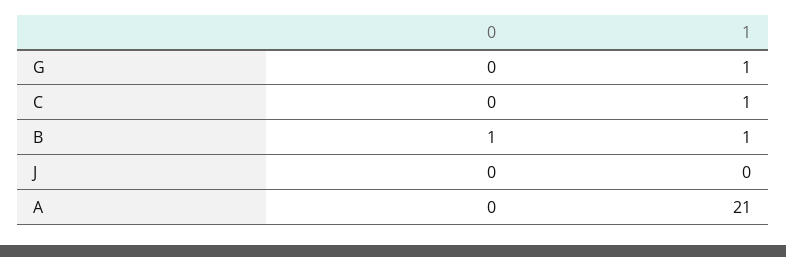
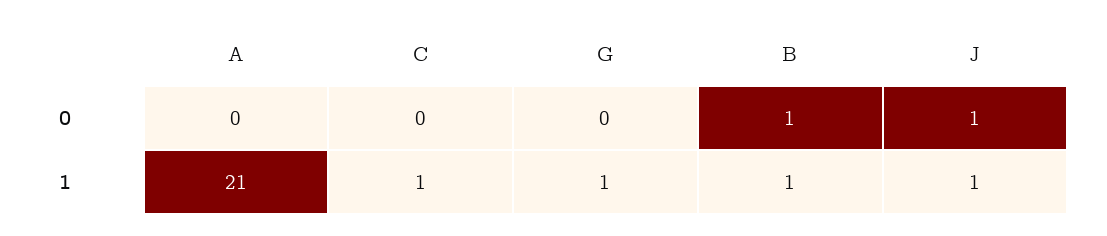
  {
    "0": {
      "G": 0,
      "C": 0,
      "B": 1,
-     "J": 0,
+     "J": 1,
      "A": 0
    },
    "1": {
      "G": 1,
      "C": 1,
      "B": 1,
-     "J": 0,
+     "J": 1,
      "A": 21
    }
  }

